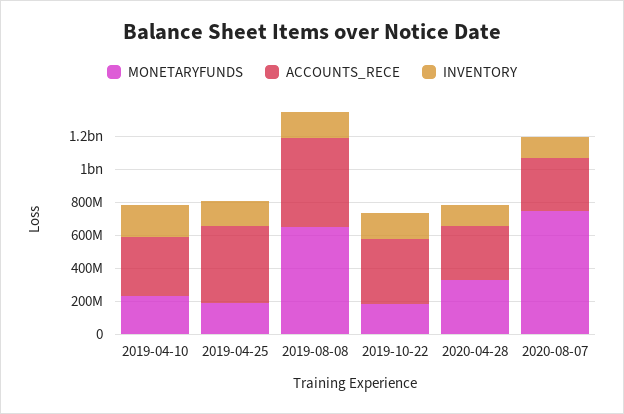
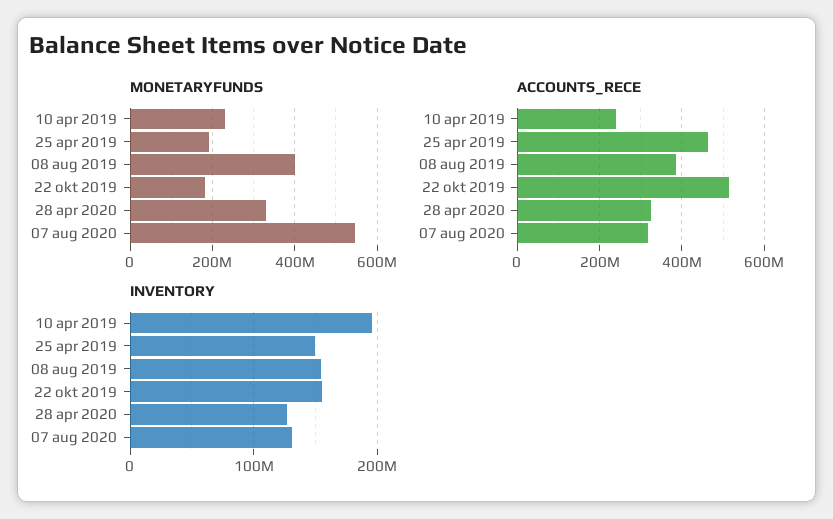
  {
    "MONETARYFUNDS": {
      "2019-04-10": 240000000,
      "2019-04-25": 200000000,
-     "2019-08-08": 650000000,
+     "2019-08-08": 400000000,
      "2019-10-22": 180000000,
      "2020-04-28": 340000000,
-     "2020-08-07": 750000000
+     "2020-08-07": 540000000
    },
    "ACCOUNTS_RECE": {
-     "2019-04-10": 350000000,
+     "2019-04-10": 240000000,
      "2019-04-25": 460000000,
-     "2019-08-08": 550000000,
+     "2019-08-08": 380000000,
-     "2019-10-22": 400000000,
+     "2019-10-22": 520000000,
      "2020-04-28": 320000000,
      "2020-08-07": 320000000
    },
    "INVENTORY": {
      "2019-04-10": 200000000,
      "2019-04-25": 150000000,
      "2019-08-08": 150000000,
      "2019-10-22": 160000000,
      "2020-04-28": 130000000,
      "2020-08-07": 130000000
    }
  }

